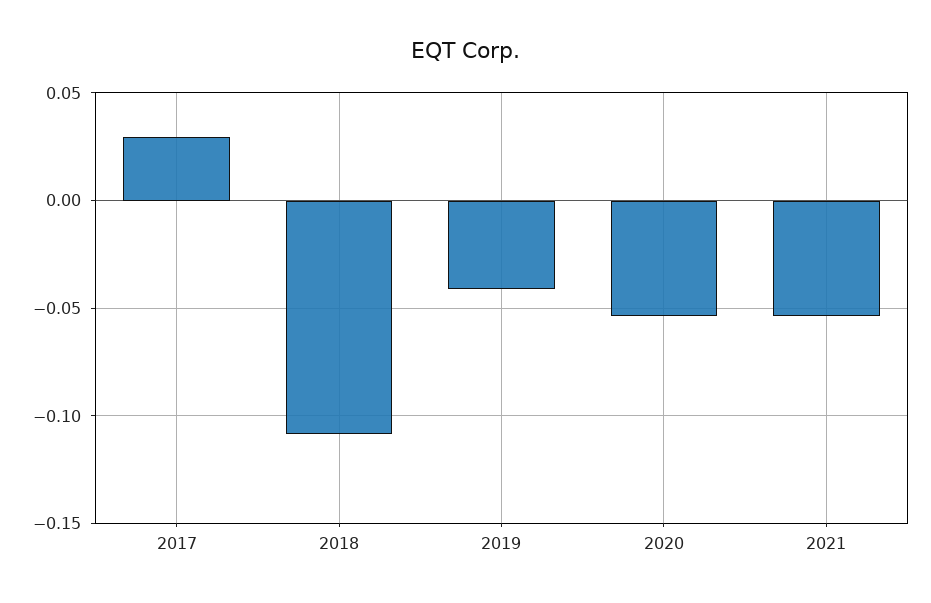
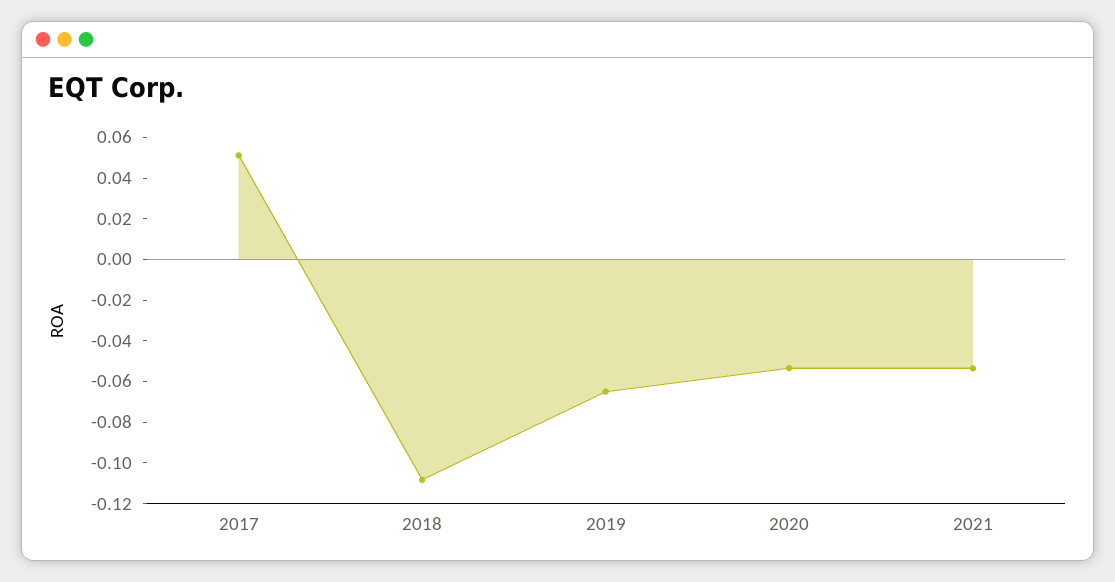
  {
-   "2017": 0.03,
+   "2017": 0.05,
    "2018": -0.11,
-   "2019": -0.04,
+   "2019": -0.065,
    "2020": -0.055,
    "2021": -0.055
  }

